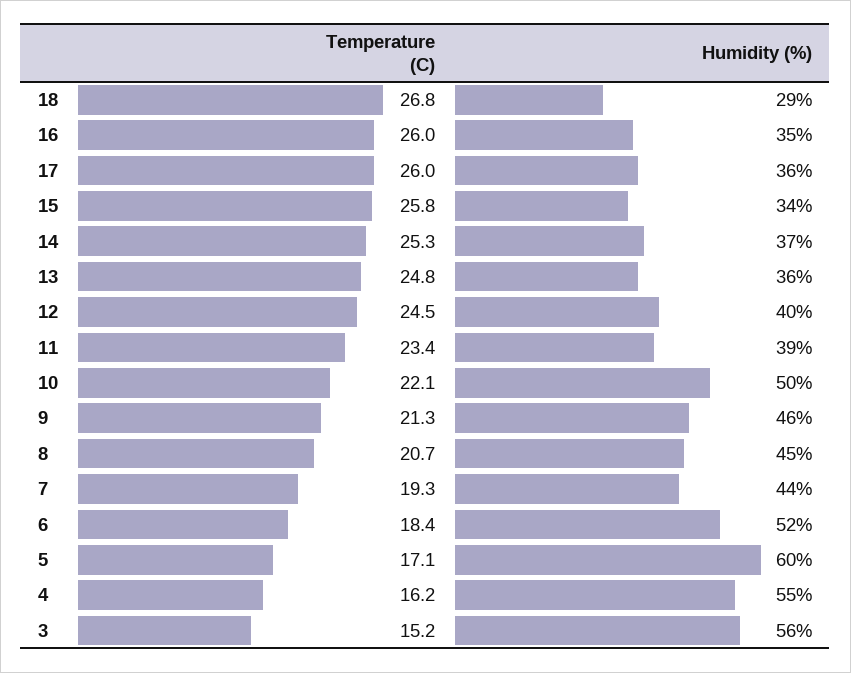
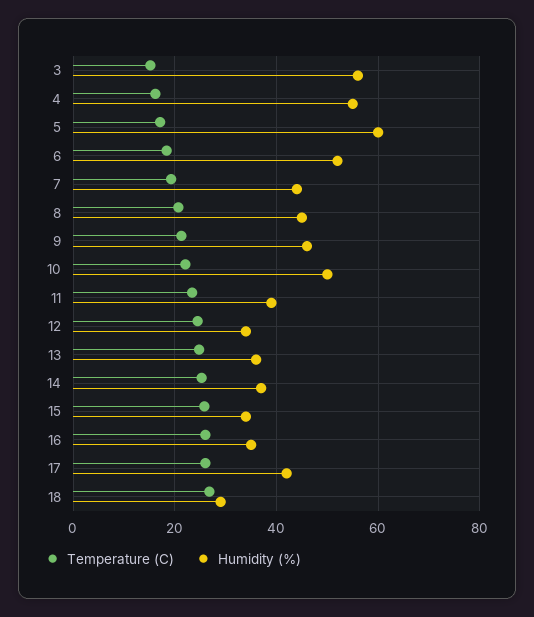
  {
    "Temperature (C)": {
      "18": 26.8,
      "16": 26,
      "17": 26,
      "15": 25.8,
      "14": 25.3,
      "13": 24.8,
      "12": 24.5,
      "11": 23.4,
      "10": 22.1,
      "9": 21.3,
      "8": 20.7,
      "7": 19.3,
      "6": 18.4,
      "5": 17.1,
      "4": 16.2,
      "3": 15.2
    },
    "Humidity (%)": {
      "18": 29,
      "16": 35,
-     "17": 36,
+     "17": 42,
      "15": 34,
      "14": 37,
      "13": 36,
-     "12": 40,
+     "12": 34,
      "11": 39,
      "10": 50,
      "9": 46,
      "8": 45,
      "7": 44,
      "6": 52,
      "5": 60,
      "4": 55,
      "3": 56
    }
  }

